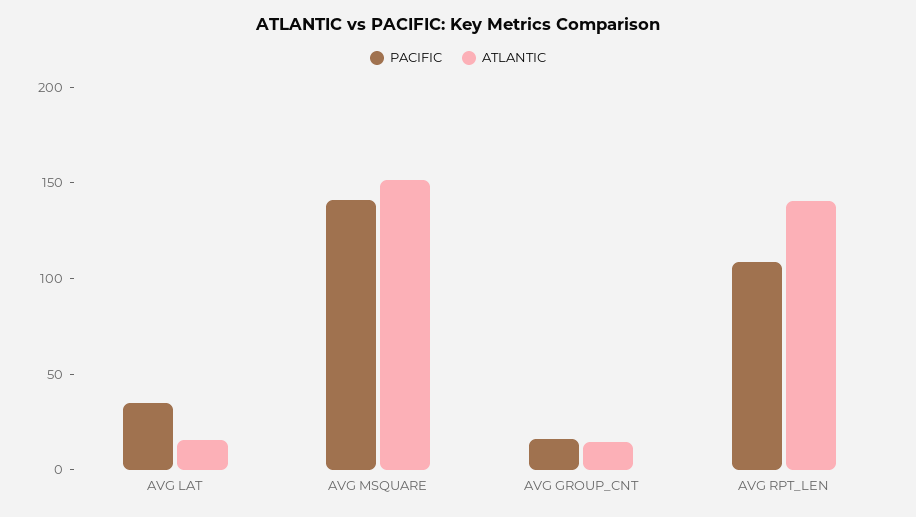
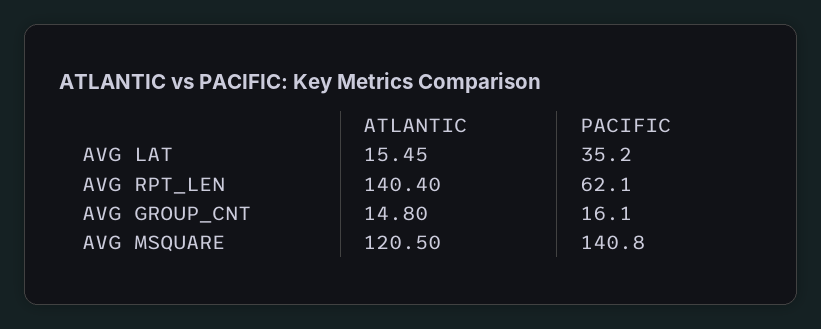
  {
    "PACIFIC": {
      "AVG LAT": 35.2,
      "AVG MSQUARE": 140.8,
      "AVG GROUP_CNT": 16.1,
-     "AVG RPT_LEN": 110
+     "AVG RPT_LEN": 62.1
    },
    "ATLANTIC": {
      "AVG LAT": 15.45,
-     "AVG MSQUARE": 150,
+     "AVG MSQUARE": 120.5,
      "AVG GROUP_CNT": 14.8,
      "AVG RPT_LEN": 140.4
    }
  }

